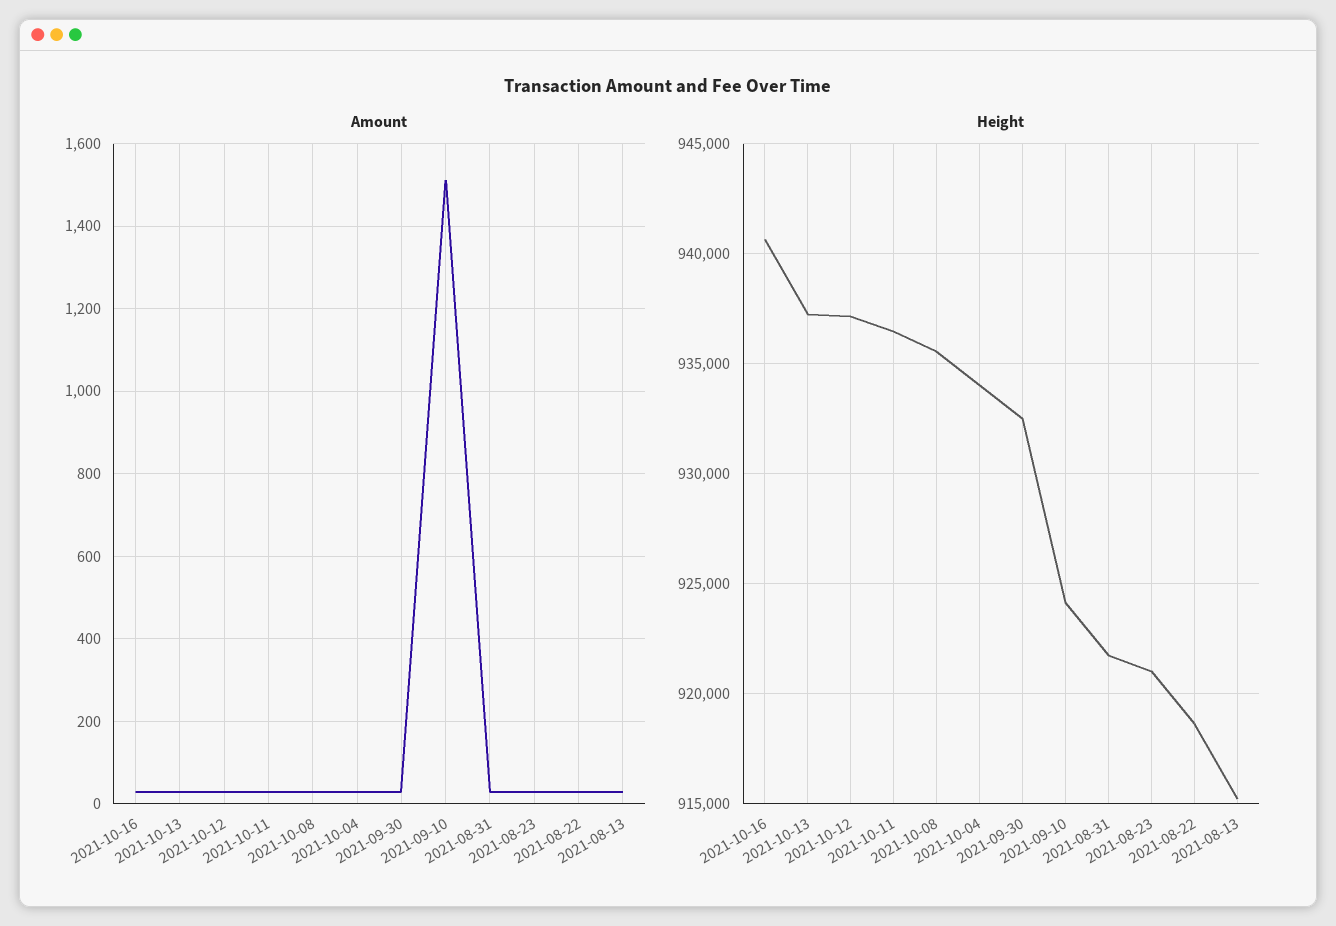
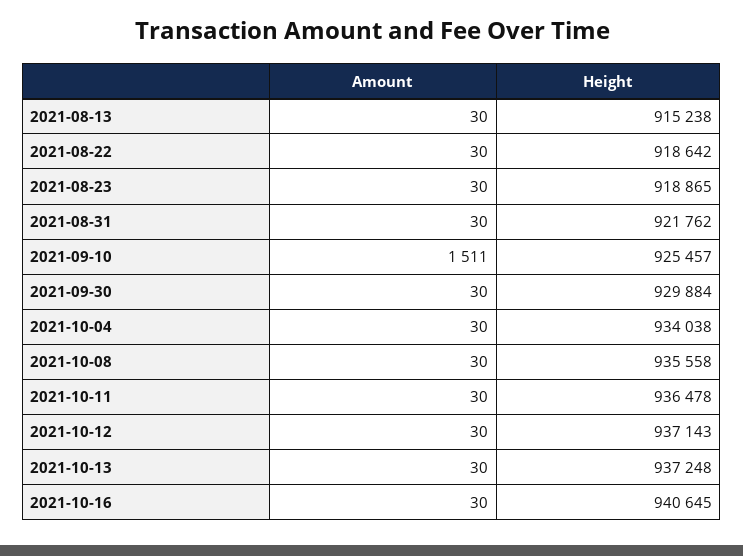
  {
    "Amount": {
      "2021-10-16": 30,
      "2021-10-13": 30,
      "2021-10-12": 30,
      "2021-10-11": 30,
      "2021-10-08": 30,
      "2021-10-04": 30,
      "2021-09-30": 30,
      "2021-09-10": 1511,
      "2021-08-31": 30,
      "2021-08-23": 30,
      "2021-08-22": 30,
      "2021-08-13": 30
    },
    "Height": {
      "2021-10-16": 940645,
      "2021-10-13": 937248,
      "2021-10-12": 937143,
      "2021-10-11": 936478,
      "2021-10-08": 935558,
      "2021-10-04": 934038,
-     "2021-09-30": 932500,
+     "2021-09-30": 929884,
-     "2021-09-10": 924000,
+     "2021-09-10": 925457,
      "2021-08-31": 921762,
-     "2021-08-23": 921000,
+     "2021-08-23": 918865,
      "2021-08-22": 918642,
      "2021-08-13": 915238
    }
  }

